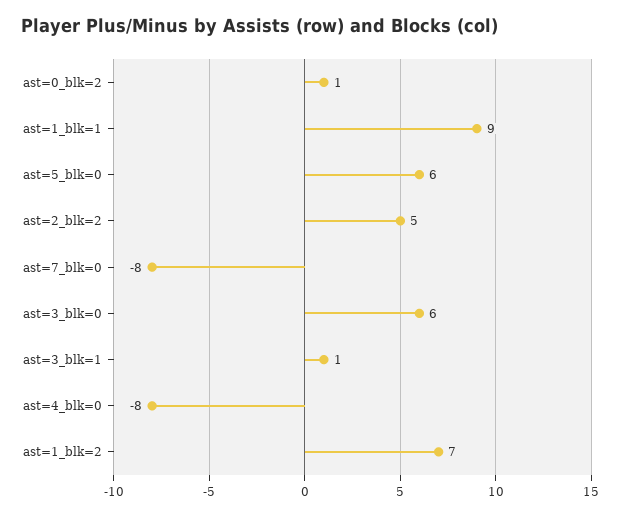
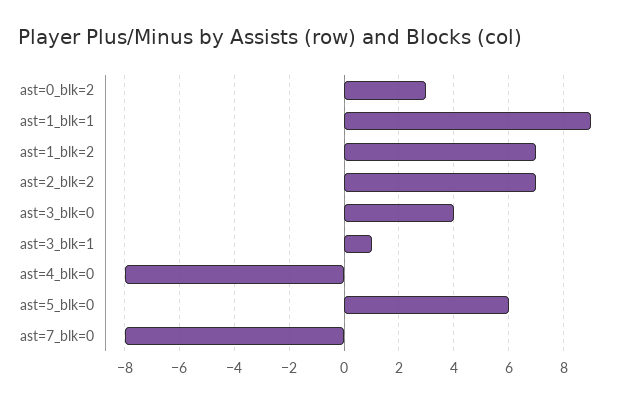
  {
-   "ast=0_blk=2": 1,
+   "ast=0_blk=2": 3,
    "ast=1_blk=1": 9,
    "ast=5_blk=0": 6,
-   "ast=2_blk=2": 5,
+   "ast=2_blk=2": 7,
    "ast=7_blk=0": -8,
-   "ast=3_blk=0": 6,
+   "ast=3_blk=0": 4,
    "ast=3_blk=1": 1,
    "ast=4_blk=0": -8,
    "ast=1_blk=2": 7
  }

